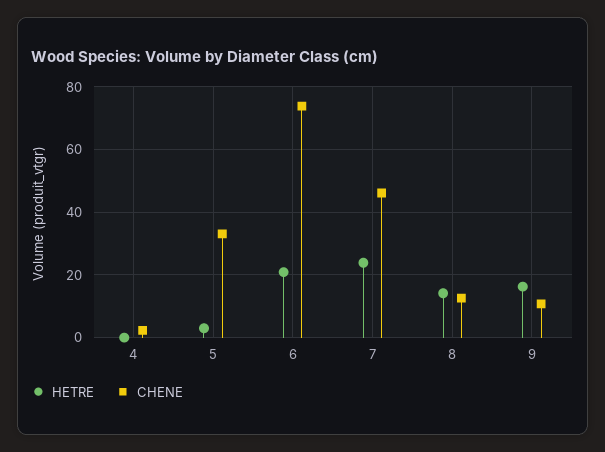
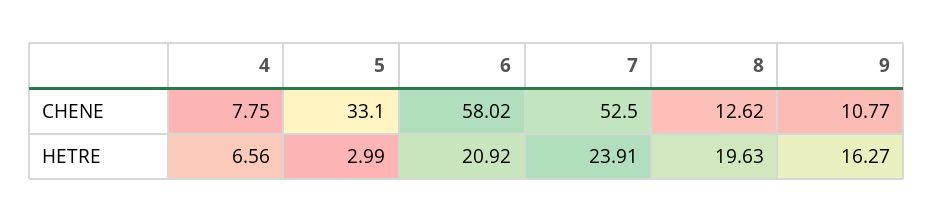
  {
    "HETRE": {
-     "4": 0,
+     "4": 6.56,
      "5": 2.99,
      "6": 20.92,
      "7": 23.91,
-     "8": 14,
+     "8": 19.63,
      "9": 16.27
    },
    "CHENE": {
-     "4": 2,
+     "4": 7.75,
      "5": 33.1,
-     "6": 74,
+     "6": 58.02,
-     "7": 46,
+     "7": 52.5,
      "8": 12.62,
      "9": 10.77
    }
  }

